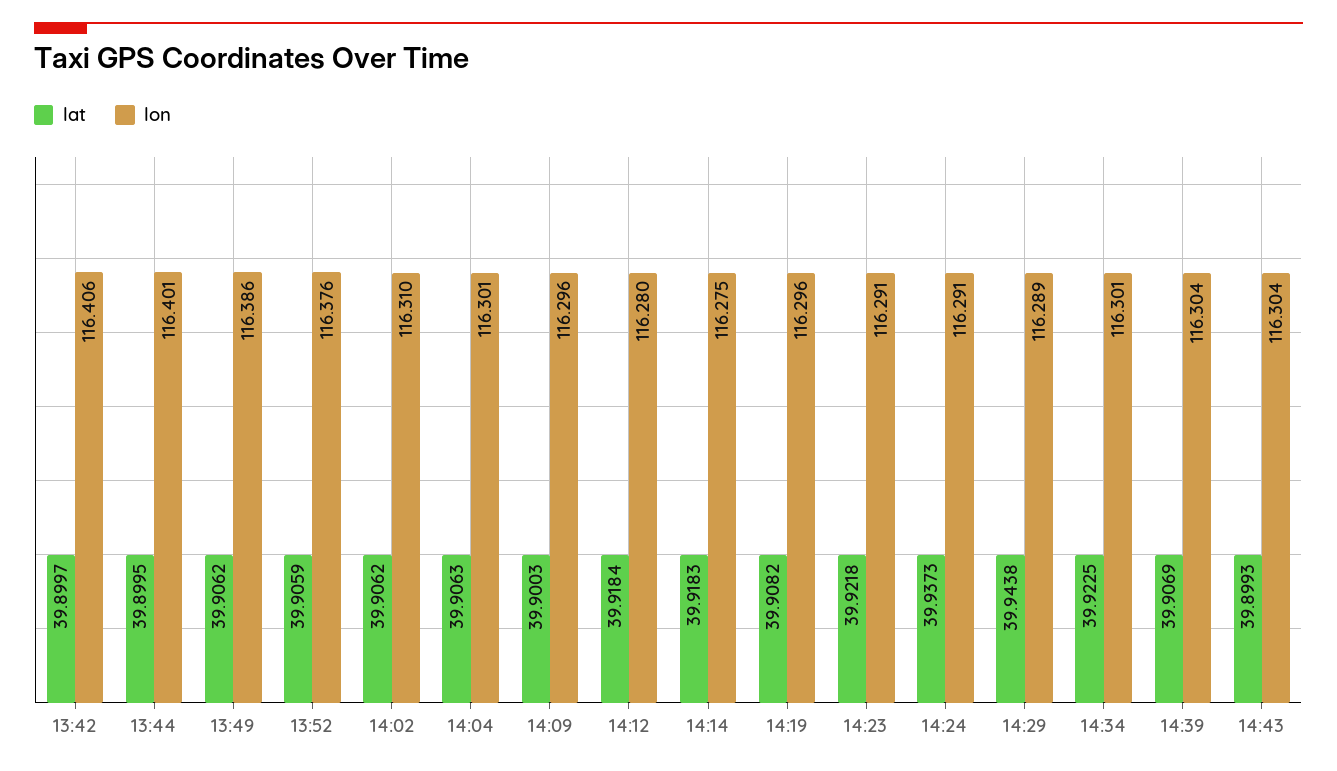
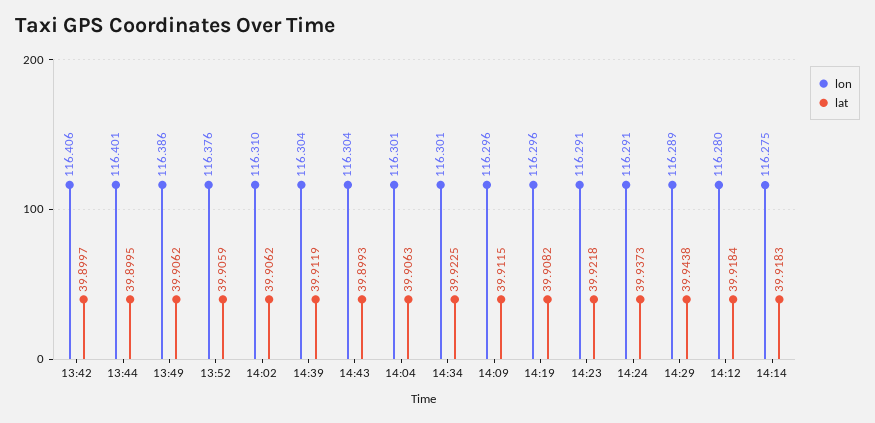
  {
    "lat": {
      "13:42": 39.8997,
      "13:44": 39.8995,
      "13:49": 39.9062,
      "13:52": 39.9059,
      "14:02": 39.9062,
      "14:04": 39.9063,
-     "14:09": 39.9003,
+     "14:09": 39.9115,
      "14:12": 39.9184,
      "14:14": 39.9183,
      "14:19": 39.9082,
      "14:23": 39.9218,
      "14:24": 39.9373,
      "14:29": 39.9438,
      "14:34": 39.9225,
-     "14:39": 39.9069,
+     "14:39": 39.9119,
      "14:43": 39.8993
    },
    "lon": {
      "13:42": 116.406,
      "13:44": 116.401,
      "13:49": 116.386,
      "13:52": 116.376,
      "14:02": 116.31,
      "14:04": 116.301,
      "14:09": 116.296,
      "14:12": 116.28,
      "14:14": 116.275,
      "14:19": 116.296,
      "14:23": 116.291,
      "14:24": 116.291,
      "14:29": 116.289,
      "14:34": 116.301,
      "14:39": 116.304,
      "14:43": 116.304
    }
  }

